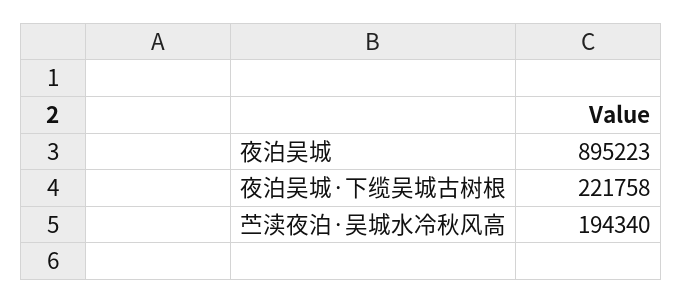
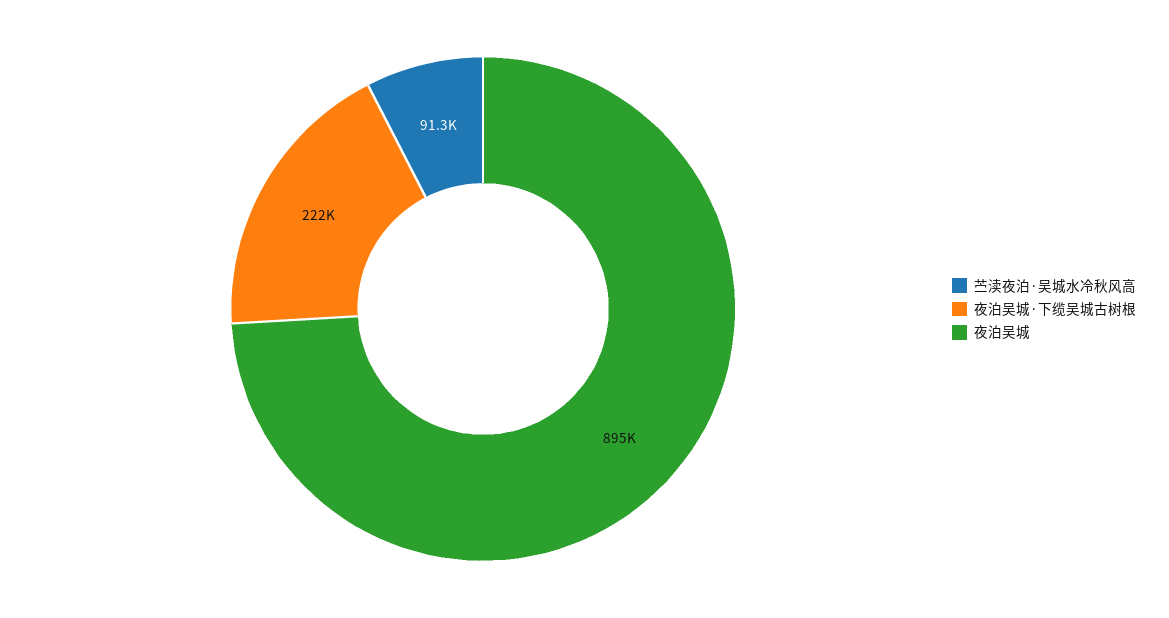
  {
    "夜泊吴城": 895223,
    "夜泊吴城·下缆吴城古树根": 221758,
-   "苎渎夜泊·吴城水冷秋风高": 194340
+   "苎渎夜泊·吴城水冷秋风高": 91300
  }

